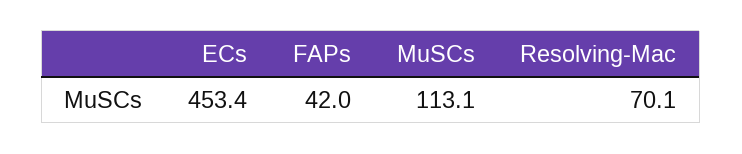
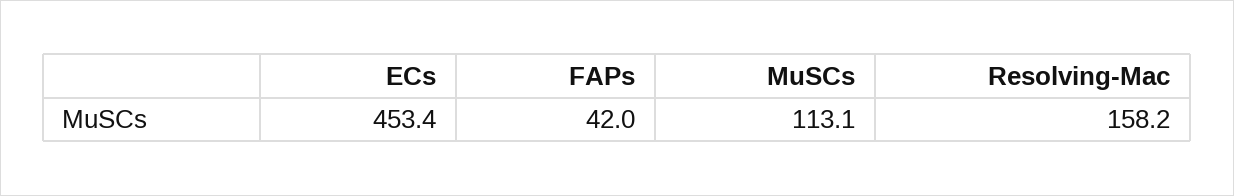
  {
    "ECs": 453.4,
    "FAPs": 42,
    "MuSCs": 113.1,
-   "Resolving-Mac": 70.1
+   "Resolving-Mac": 158.2
  }

